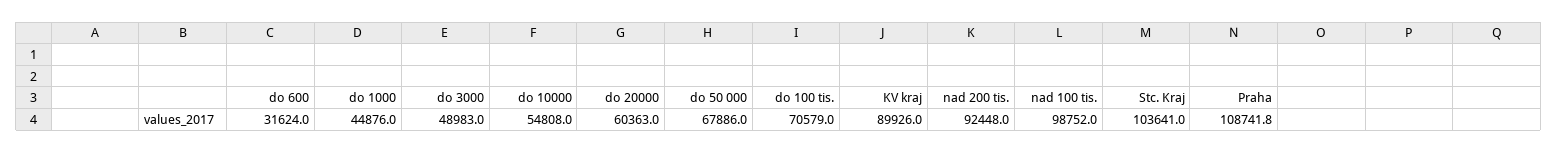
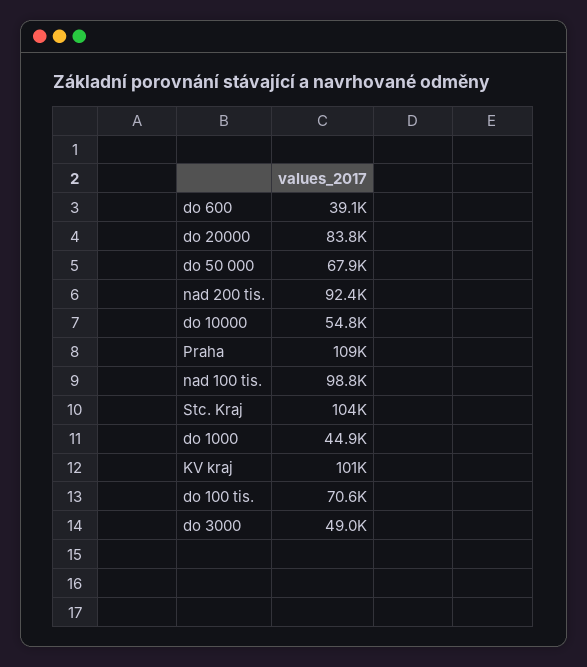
  {
-   "do 600": 31624,
+   "do 600": 39100,
    "do 1000": 44876,
    "do 3000": 48983,
    "do 10000": 54808,
-   "do 20000": 60363,
+   "do 20000": 83800,
    "do 50 000": 67886,
    "do 100 tis.": 70579,
-   "KV kraj": 89926,
+   "KV kraj": 101000,
    "nad 200 tis.": 92448,
    "nad 100 tis.": 98752,
    "Stc. Kraj": 103641,
    "Praha": 108741.8
  }

